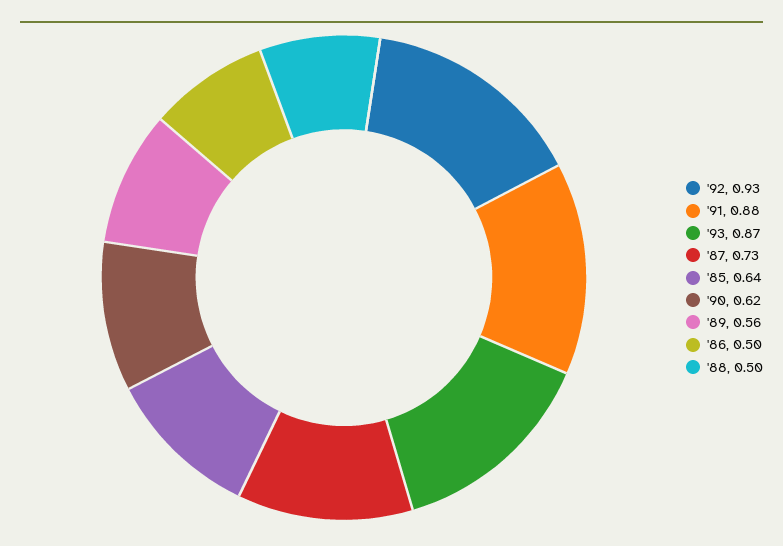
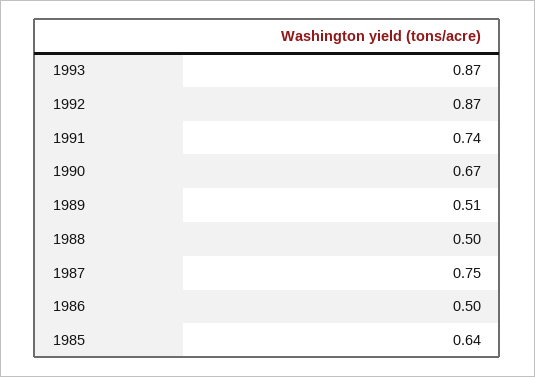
  {
-   "'92": 0.93,
+   "'92": 0.87,
-   "'91": 0.88,
+   "'91": 0.74,
    "'93": 0.87,
-   "'87": 0.73,
+   "'87": 0.75,
    "'85": 0.64,
-   "'90": 0.62,
+   "'90": 0.67,
-   "'89": 0.56,
+   "'89": 0.51,
    "'86": 0.5,
    "'88": 0.5
  }

